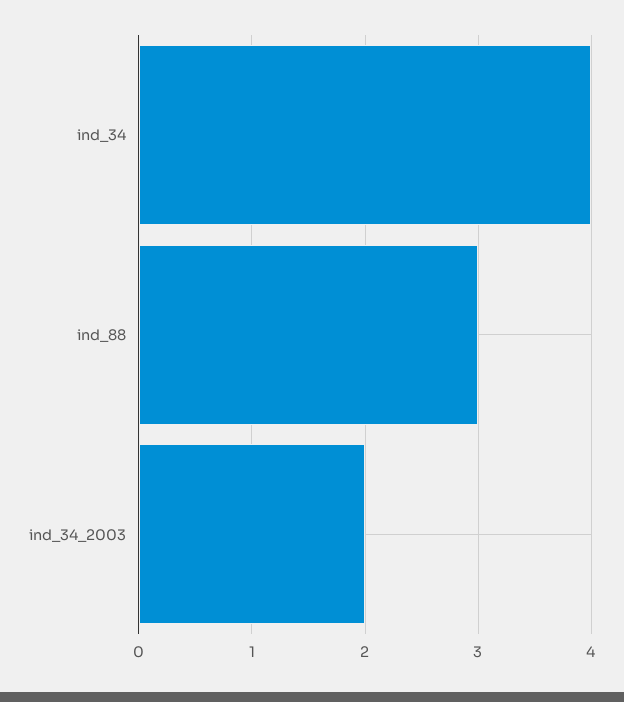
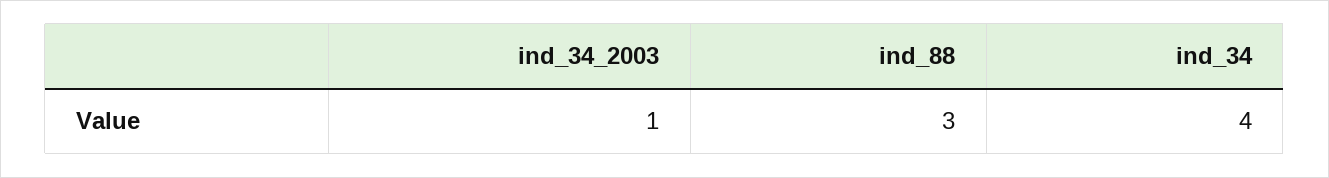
  {
    "ind_34": 4,
    "ind_88": 3,
-   "ind_34_2003": 2
+   "ind_34_2003": 1
  }

